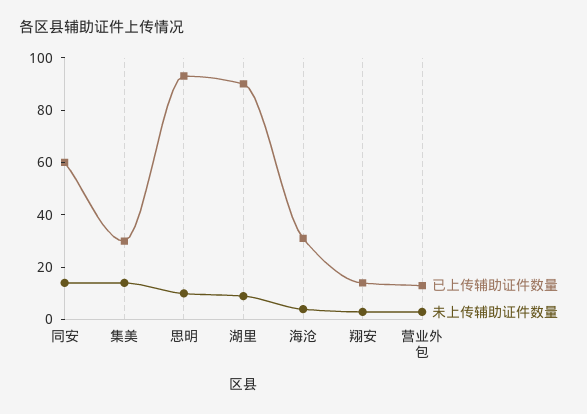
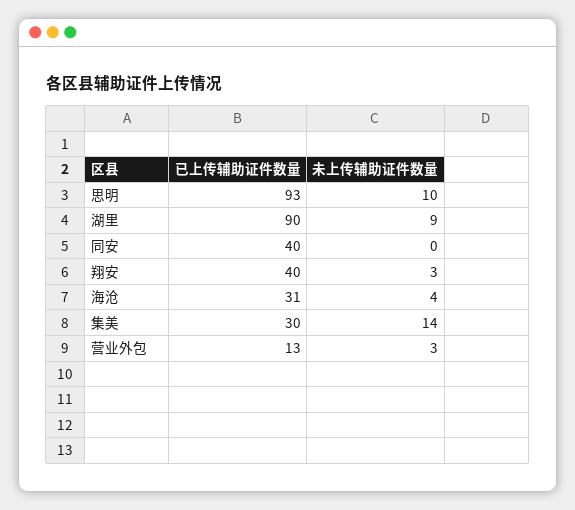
  {
    "已上传辅助证件数量": {
-     "同安": 60,
+     "同安": 40,
      "集美": 30,
      "思明": 93,
      "湖里": 90,
      "海沧": 31,
-     "翔安": 15,
+     "翔安": 40,
      "营业外包": 13
    },
    "未上传辅助证件数量": {
-     "同安": 15,
+     "同安": 0,
      "集美": 14,
      "思明": 10,
      "湖里": 9,
      "海沧": 4,
      "翔安": 3,
      "营业外包": 3
    }
  }

